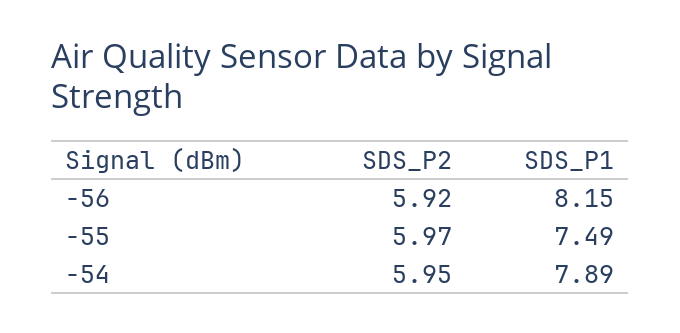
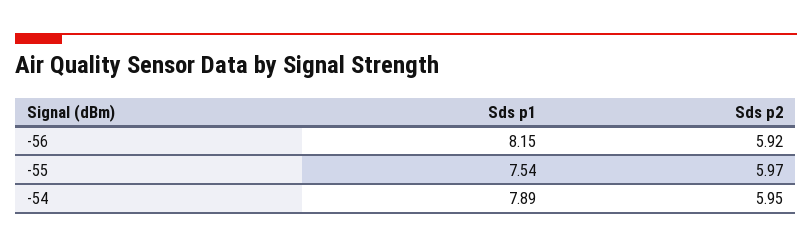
  {
    "SDS_P2": {
      "-56": 5.92,
      "-55": 5.97,
      "-54": 5.95
    },
    "SDS_P1": {
      "-56": 8.15,
-     "-55": 7.49,
+     "-55": 7.54,
      "-54": 7.89
    }
  }

